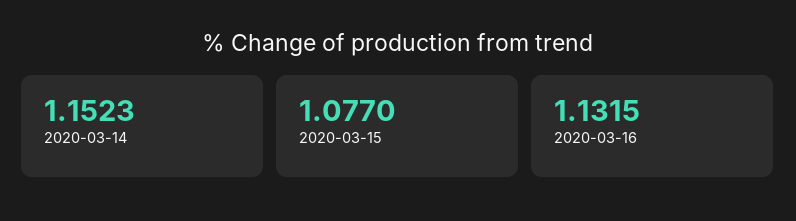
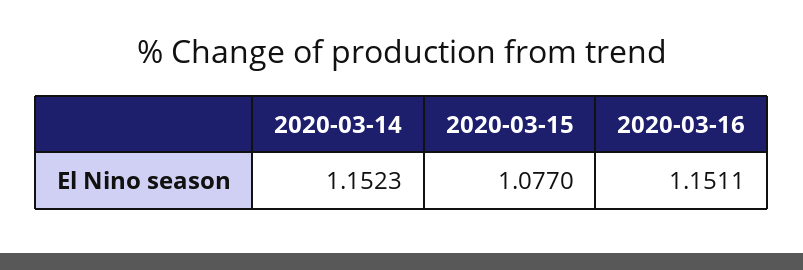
  {
    "2020-03-14": 1.1523,
    "2020-03-15": 1.077,
-   "2020-03-16": 1.1315
+   "2020-03-16": 1.1511
  }

